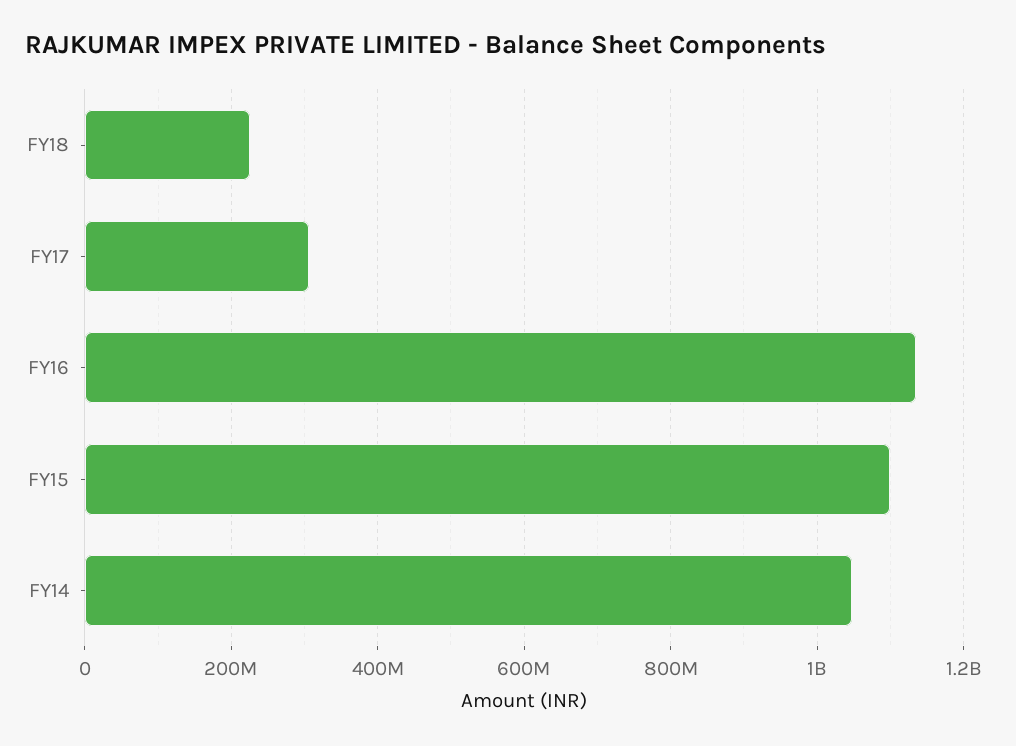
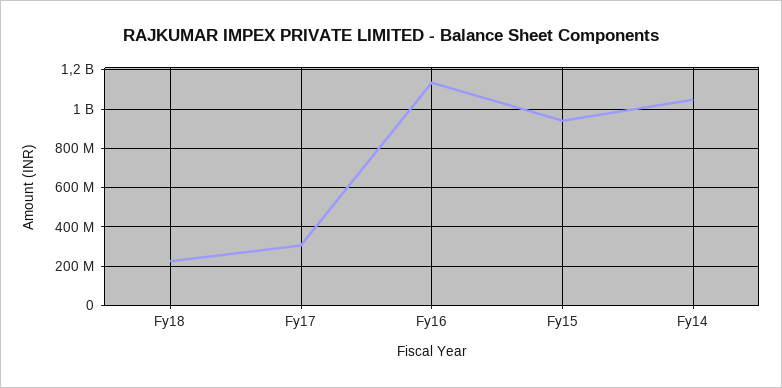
  {
    "FY18": 220000000,
    "FY17": 300000000,
    "FY16": 1140000000,
-   "FY15": 1100000000,
+   "FY15": 950000000,
    "FY14": 1040000000
  }

